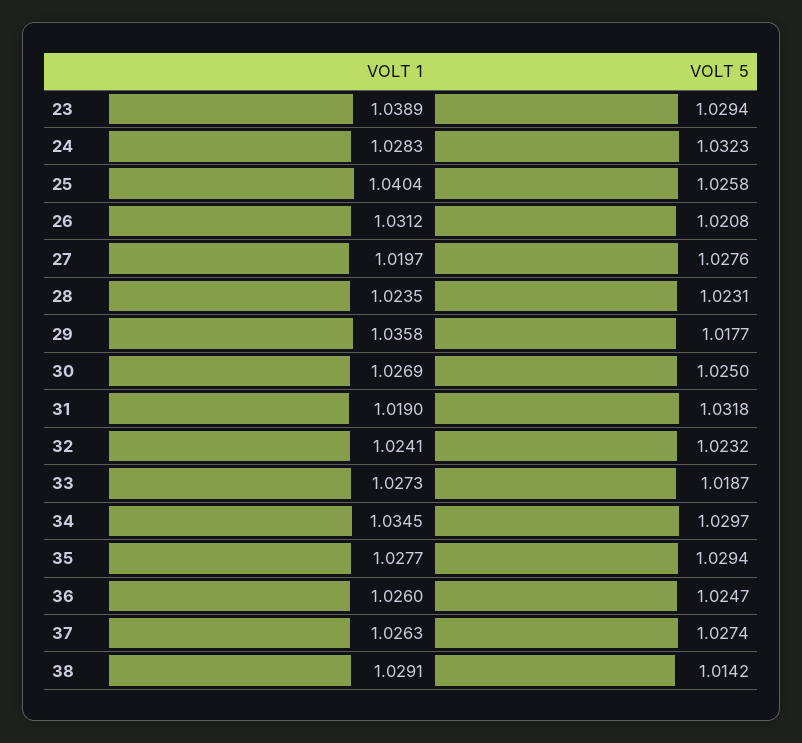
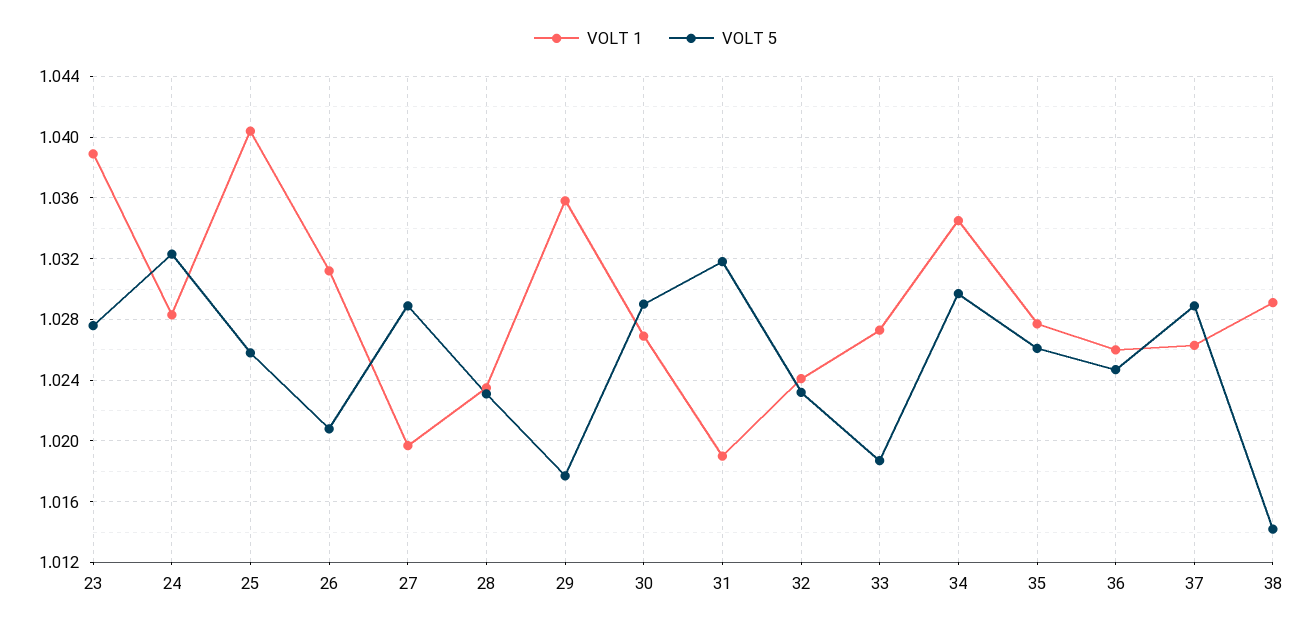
  {
    "VOLT 1": {
      "23": 1.0389,
      "24": 1.0283,
      "25": 1.0404,
      "26": 1.0312,
      "27": 1.0197,
      "28": 1.0235,
      "29": 1.0358,
      "30": 1.0269,
      "31": 1.019,
      "32": 1.0241,
      "33": 1.0273,
      "34": 1.0345,
      "35": 1.0277,
      "36": 1.026,
      "37": 1.0263,
      "38": 1.0291
    },
    "VOLT 5": {
-     "23": 1.0294,
+     "23": 1.0275,
      "24": 1.0323,
      "25": 1.0258,
      "26": 1.0208,
-     "27": 1.0276,
+     "27": 1.029,
      "28": 1.0231,
      "29": 1.0177,
-     "30": 1.025,
+     "30": 1.029,
      "31": 1.0318,
      "32": 1.0232,
      "33": 1.0187,
      "34": 1.0297,
-     "35": 1.0294,
+     "35": 1.026,
      "36": 1.0247,
-     "37": 1.0274,
+     "37": 1.029,
      "38": 1.0142
    }
  }

